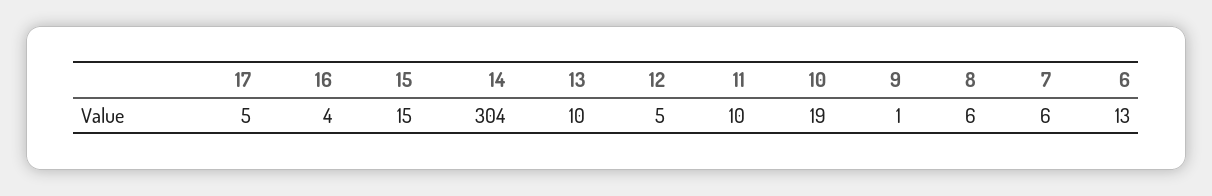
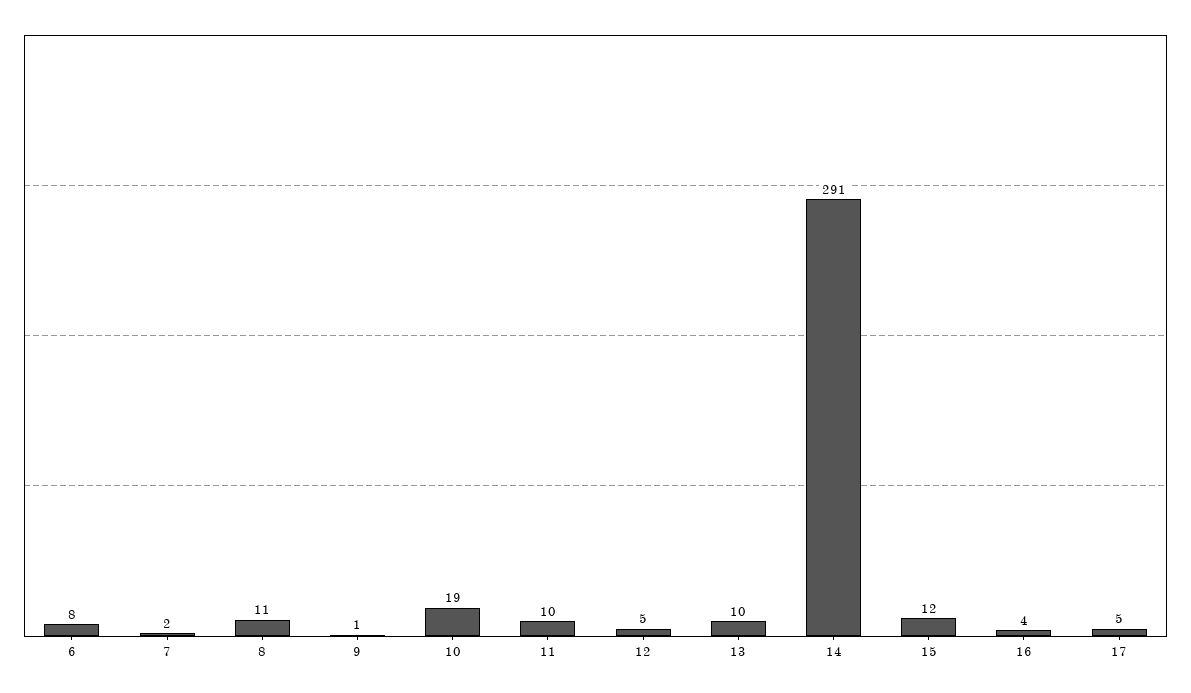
  {
    "17": 5,
    "16": 4,
-   "15": 15,
+   "15": 12,
-   "14": 304,
+   "14": 291,
    "13": 10,
    "12": 5,
    "11": 10,
    "10": 19,
    "9": 1,
-   "8": 6,
+   "8": 11,
-   "7": 6,
+   "7": 2,
-   "6": 13
+   "6": 8
  }

